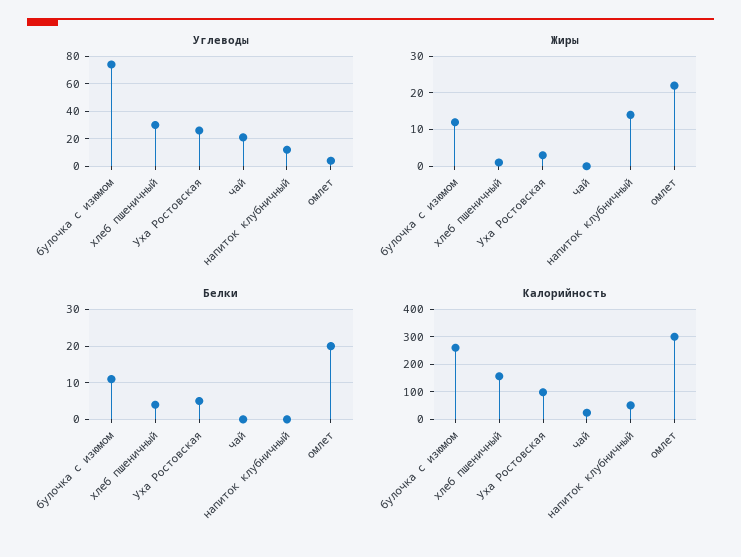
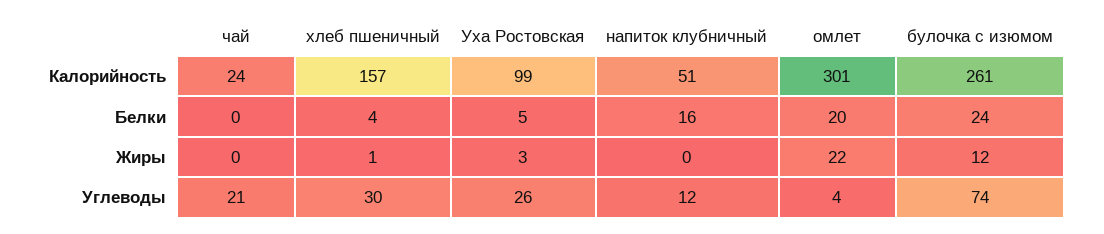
  {
    "Углеводы": {
      "булочка с изюмом": 74,
      "хлеб пшеничный": 30,
      "Уха Ростовская": 26,
      "чай": 21,
      "напиток клубничный": 12,
      "омлет": 4
    },
    "Жиры": {
      "булочка с изюмом": 12,
      "хлеб пшеничный": 1,
      "Уха Ростовская": 3,
      "чай": 0,
-     "напиток клубничный": 15,
+     "напиток клубничный": 0,
      "омлет": 22
    },
    "Белки": {
-     "булочка с изюмом": 10,
+     "булочка с изюмом": 24,
      "хлеб пшеничный": 4,
      "Уха Ростовская": 5,
      "чай": 0,
-     "напиток клубничный": 0,
+     "напиток клубничный": 16,
      "омлет": 20
    },
    "Калорийность": {
      "булочка с изюмом": 261,
      "хлеб пшеничный": 157,
      "Уха Ростовская": 99,
      "чай": 24,
      "напиток клубничный": 51,
      "омлет": 301
    }
  }

